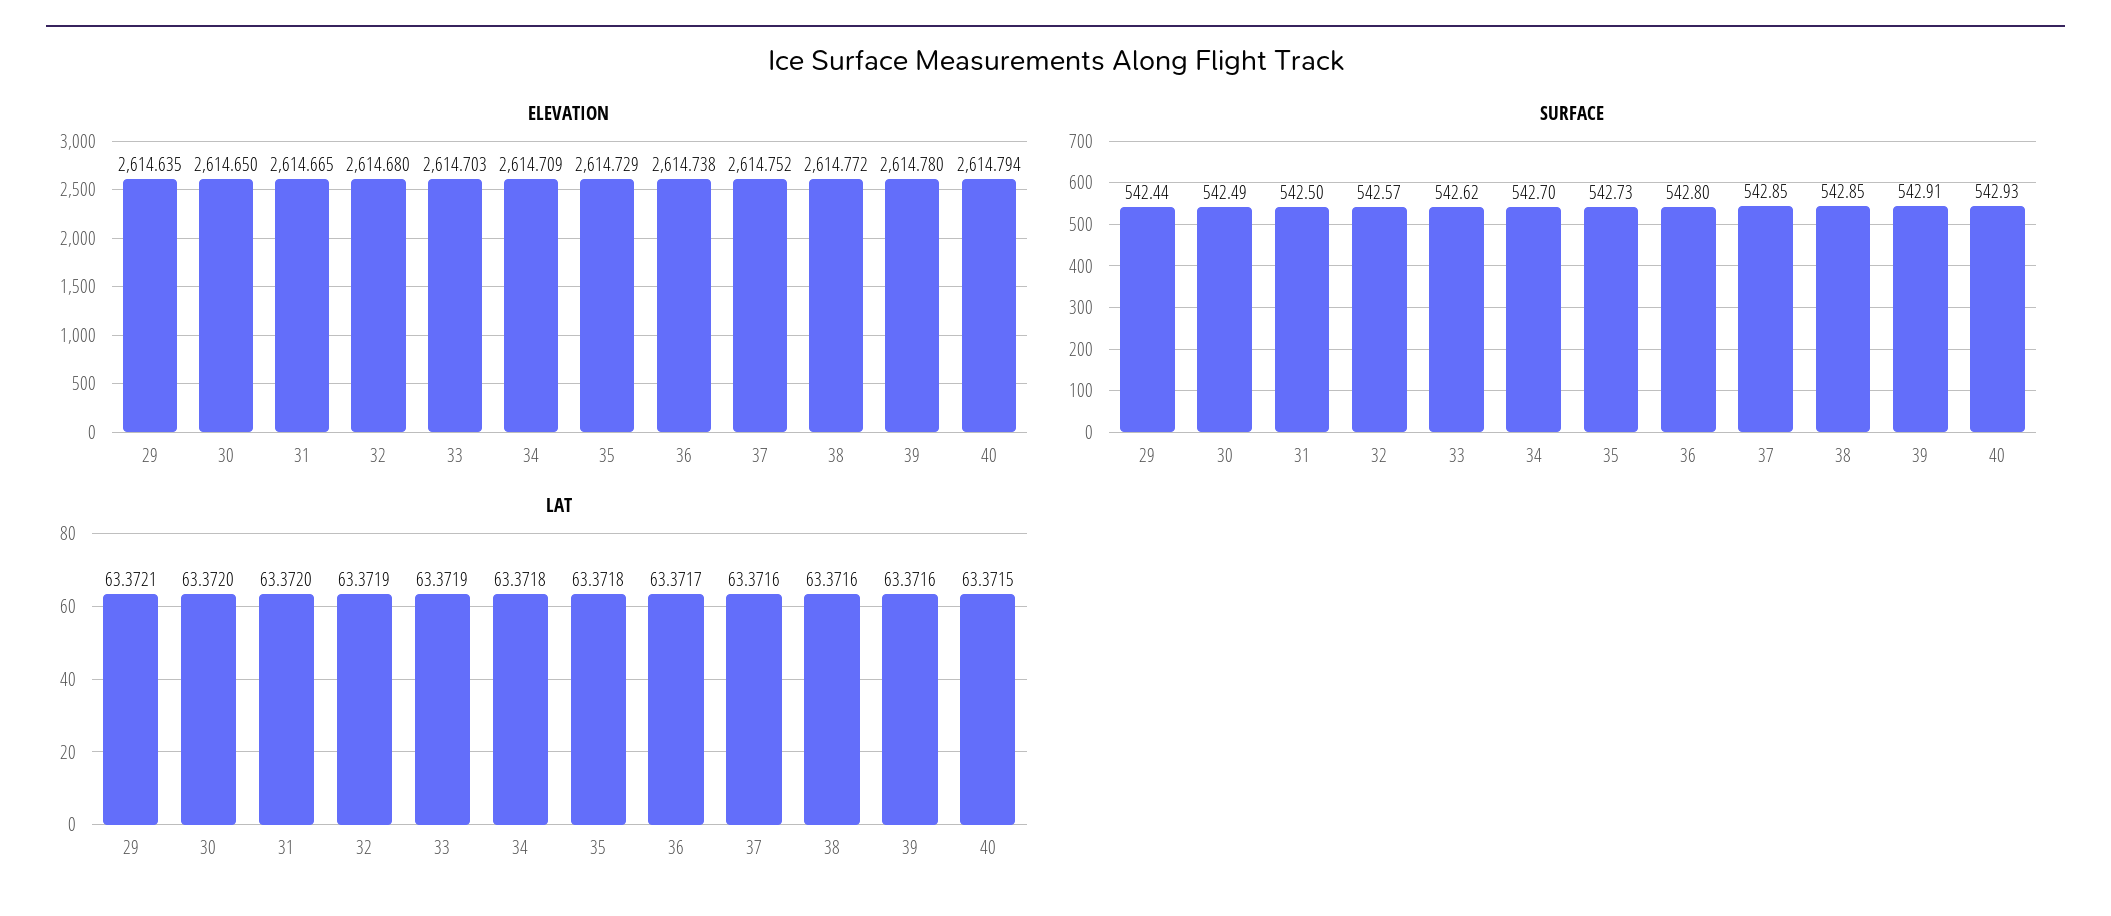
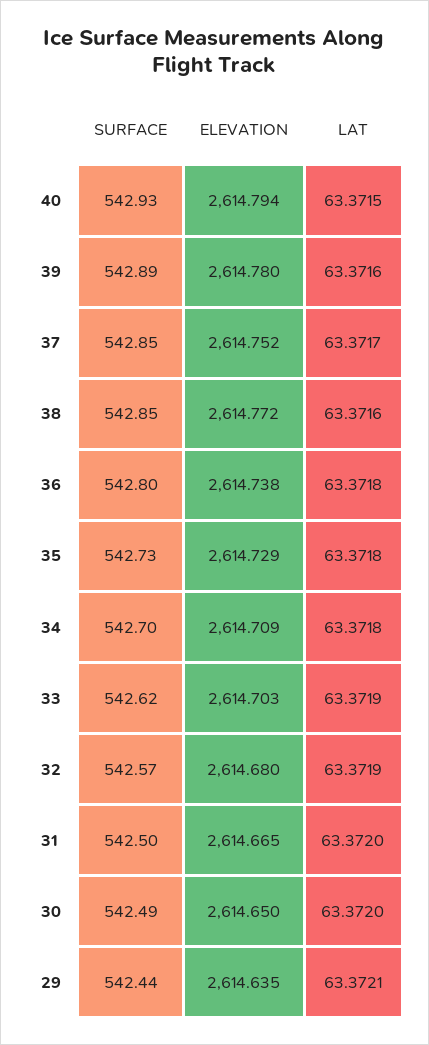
  {
    "ELEVATION": {
      "29": 2614.635,
      "30": 2614.65,
      "31": 2614.665,
      "32": 2614.68,
      "33": 2614.703,
      "34": 2614.709,
      "35": 2614.729,
      "36": 2614.738,
      "37": 2614.752,
      "38": 2614.772,
      "39": 2614.78,
      "40": 2614.794
    },
    "SURFACE": {
      "29": 542.44,
      "30": 542.49,
      "31": 542.5,
      "32": 542.57,
      "33": 542.62,
      "34": 542.7,
      "35": 542.73,
      "36": 542.8,
      "37": 542.85,
      "38": 542.85,
-     "39": 542.91,
+     "39": 542.89,
      "40": 542.93
    },
    "LAT": {
      "29": 63.3721,
      "30": 63.372,
      "31": 63.372,
      "32": 63.3719,
      "33": 63.3719,
      "34": 63.3718,
      "35": 63.3718,
-     "36": 63.3717,
+     "36": 63.3718,
-     "37": 63.3716,
+     "37": 63.3717,
      "38": 63.3716,
      "39": 63.3716,
      "40": 63.3715
    }
  }

